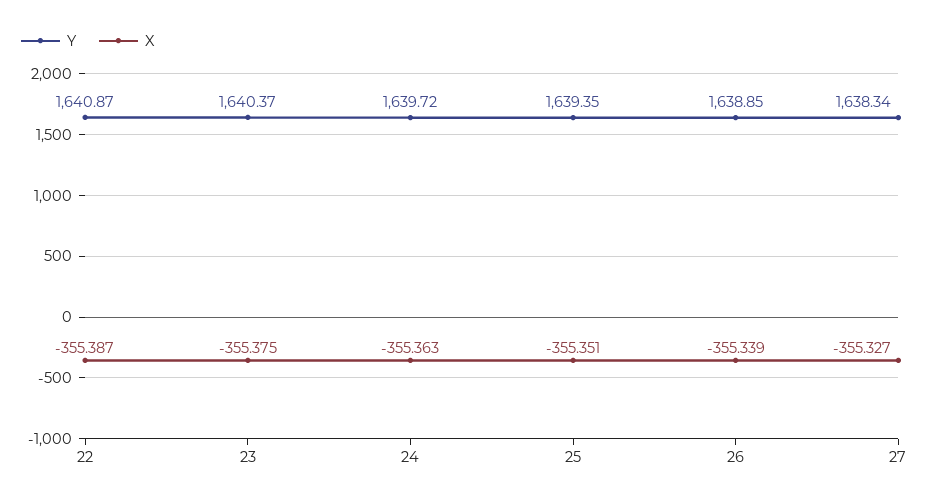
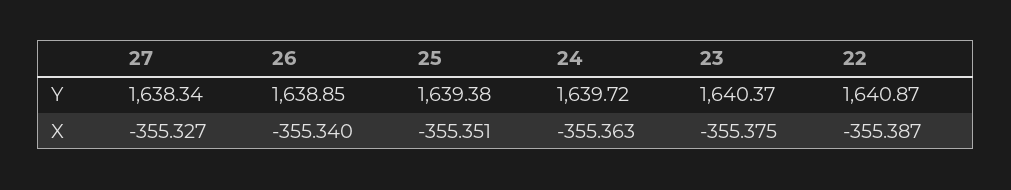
  {
    "Y": {
      "22": 1640.87,
      "23": 1640.37,
      "24": 1639.72,
-     "25": 1639.35,
+     "25": 1639.38,
      "26": 1638.85,
      "27": 1638.34
    },
    "X": {
      "22": -355.387,
      "23": -355.375,
      "24": -355.363,
      "25": -355.351,
-     "26": -355.339,
+     "26": -355.34,
      "27": -355.327
    }
  }

